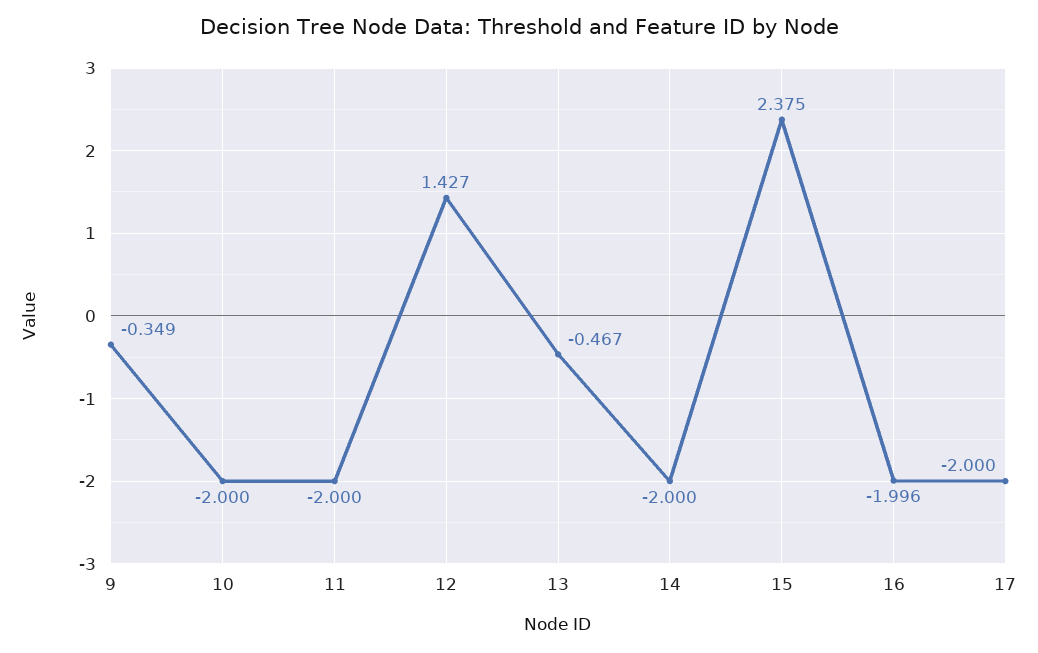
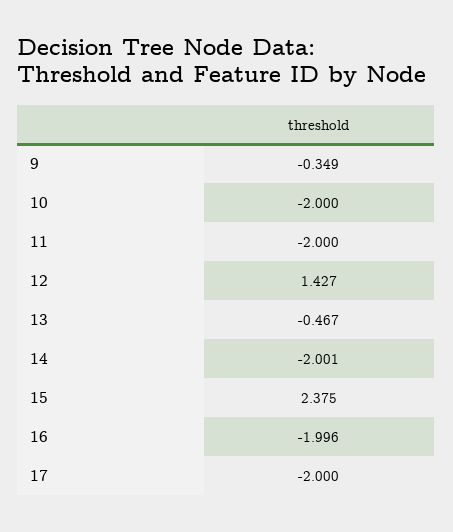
  {
    "9": -0.349,
    "10": -2,
    "11": -2,
    "12": 1.427,
    "13": -0.467,
-   "14": -2,
+   "14": -2.001,
    "15": 2.375,
    "16": -1.996,
    "17": -2
  }

